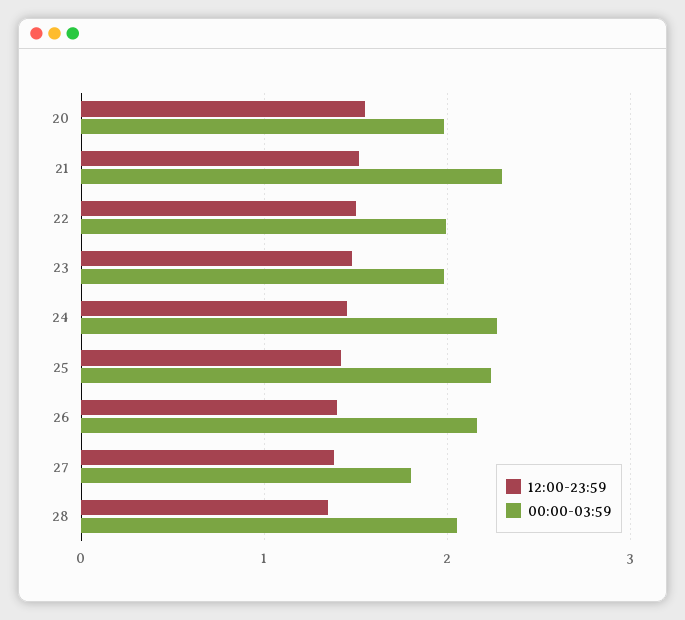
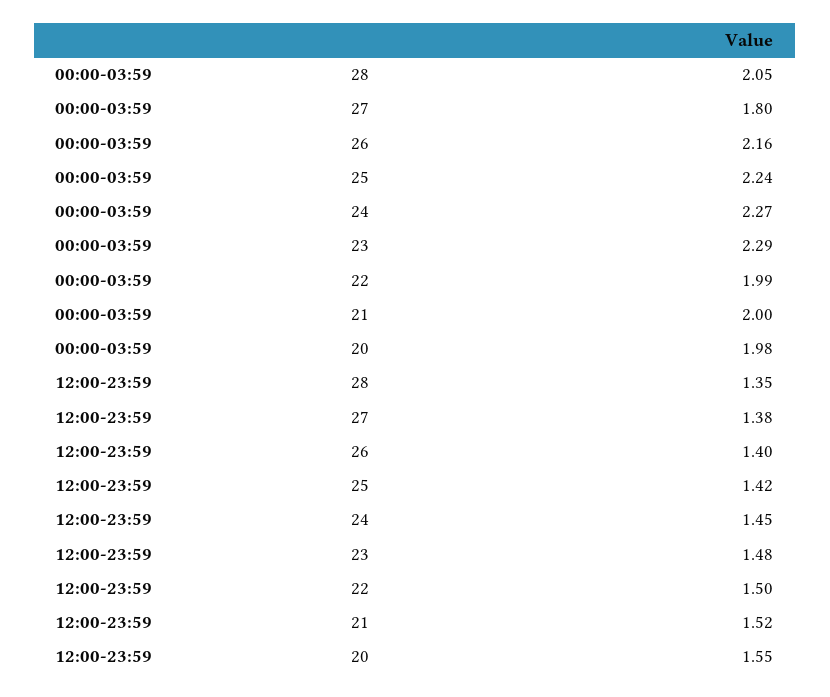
  {
    "12:00-23:59": {
      "20": 1.55,
      "21": 1.52,
      "22": 1.5,
      "23": 1.48,
      "24": 1.45,
      "25": 1.42,
      "26": 1.4,
      "27": 1.38,
      "28": 1.35
    },
    "00:00-03:59": {
      "20": 1.98,
-     "21": 2.3,
+     "21": 2,
      "22": 1.99,
-     "23": 2,
+     "23": 2.29,
      "24": 2.27,
      "25": 2.24,
      "26": 2.16,
      "27": 1.8,
      "28": 2.05
    }
  }

